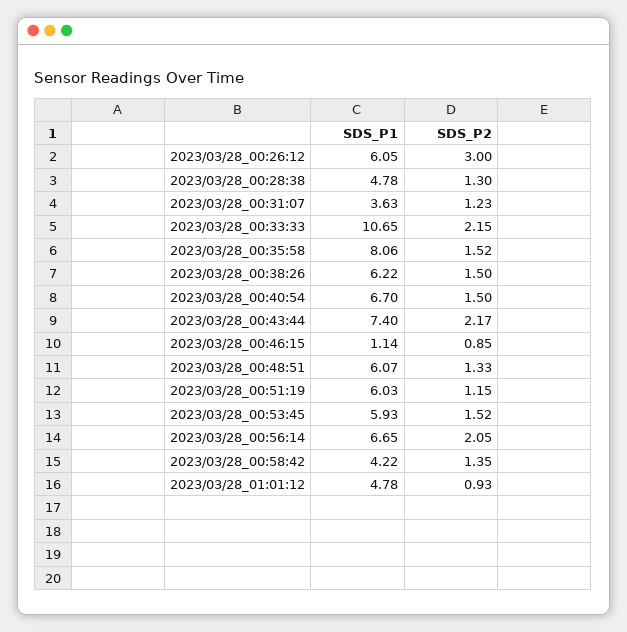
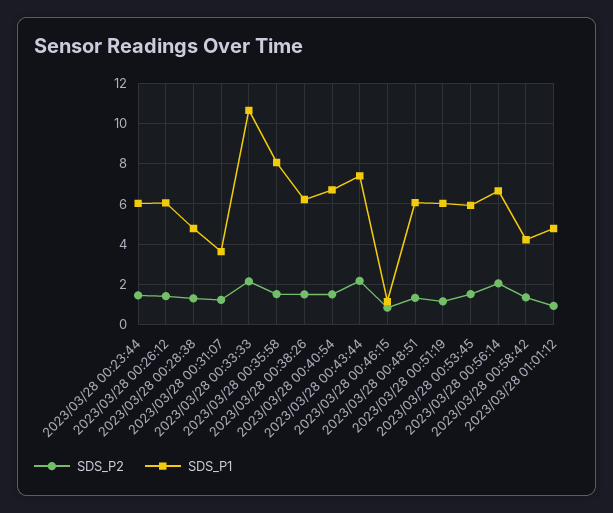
  {
    "SDS_P1": {
      "2023/03/28_00:26:12": 6.05,
      "2023/03/28_00:28:38": 4.78,
      "2023/03/28_00:31:07": 3.63,
      "2023/03/28_00:33:33": 10.65,
      "2023/03/28_00:35:58": 8.06,
      "2023/03/28_00:38:26": 6.22,
      "2023/03/28_00:40:54": 6.7,
      "2023/03/28_00:43:44": 7.4,
      "2023/03/28_00:46:15": 1.14,
      "2023/03/28_00:48:51": 6.07,
      "2023/03/28_00:51:19": 6.03,
      "2023/03/28_00:53:45": 5.93,
      "2023/03/28_00:56:14": 6.65,
      "2023/03/28_00:58:42": 4.22,
-     "2023/03/28_01:01:12": 4.78
+     "2023/03/28_01:01:12": 4.78,
+     "2023/03/28 00:23:44": 6
    },
    "SDS_P2": {
-     "2023/03/28_00:26:12": 3,
+     "2023/03/28_00:26:12": 1.5,
      "2023/03/28_00:28:38": 1.3,
      "2023/03/28_00:31:07": 1.23,
      "2023/03/28_00:33:33": 2.15,
      "2023/03/28_00:35:58": 1.52,
      "2023/03/28_00:38:26": 1.5,
      "2023/03/28_00:40:54": 1.5,
      "2023/03/28_00:43:44": 2.17,
      "2023/03/28_00:46:15": 0.85,
      "2023/03/28_00:48:51": 1.33,
      "2023/03/28_00:51:19": 1.15,
      "2023/03/28_00:53:45": 1.52,
      "2023/03/28_00:56:14": 2.05,
      "2023/03/28_00:58:42": 1.35,
-     "2023/03/28_01:01:12": 0.93
+     "2023/03/28_01:01:12": 0.93,
+     "2023/03/28 00:23:44": 1.5
    }
  }

